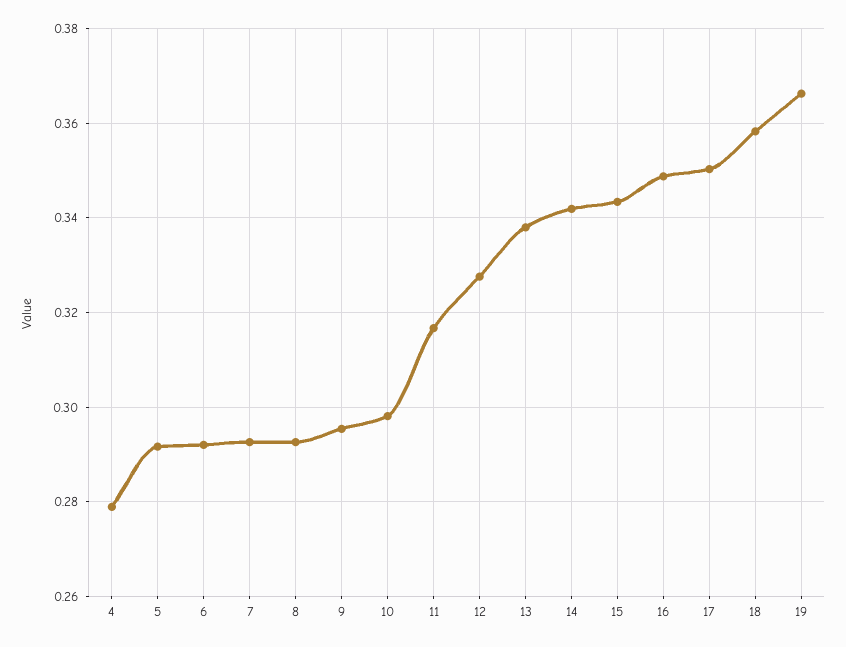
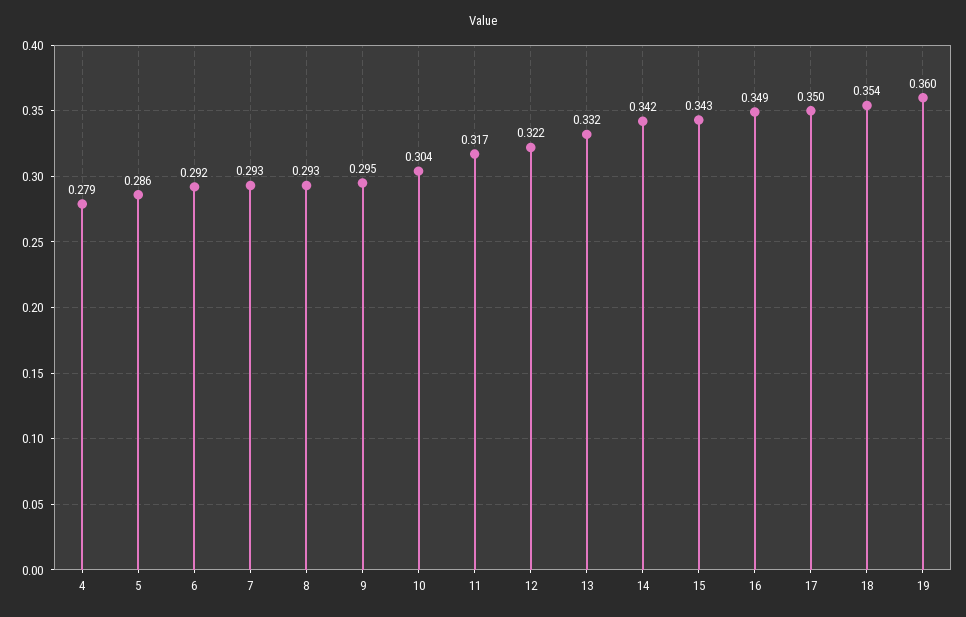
  {
    "4": 0.279,
-   "5": 0.292,
+   "5": 0.286,
    "6": 0.292,
    "7": 0.293,
    "8": 0.293,
    "9": 0.295,
-   "10": 0.298,
+   "10": 0.304,
    "11": 0.317,
-   "12": 0.328,
+   "12": 0.322,
-   "13": 0.338,
+   "13": 0.332,
    "14": 0.342,
    "15": 0.343,
    "16": 0.349,
    "17": 0.35,
-   "18": 0.358,
+   "18": 0.354,
-   "19": 0.366
+   "19": 0.36
  }

